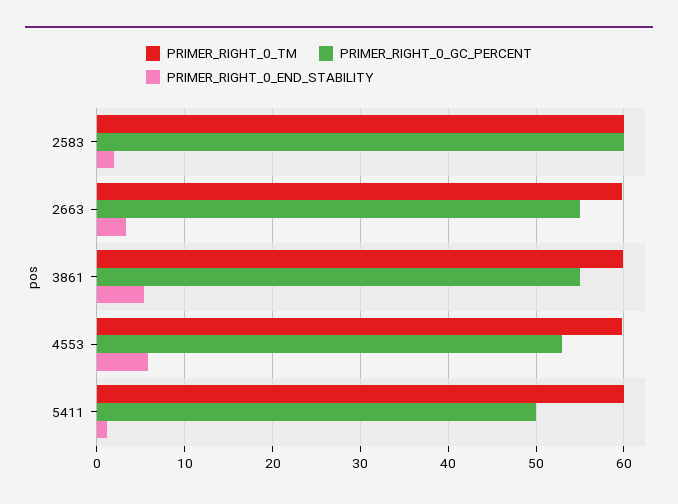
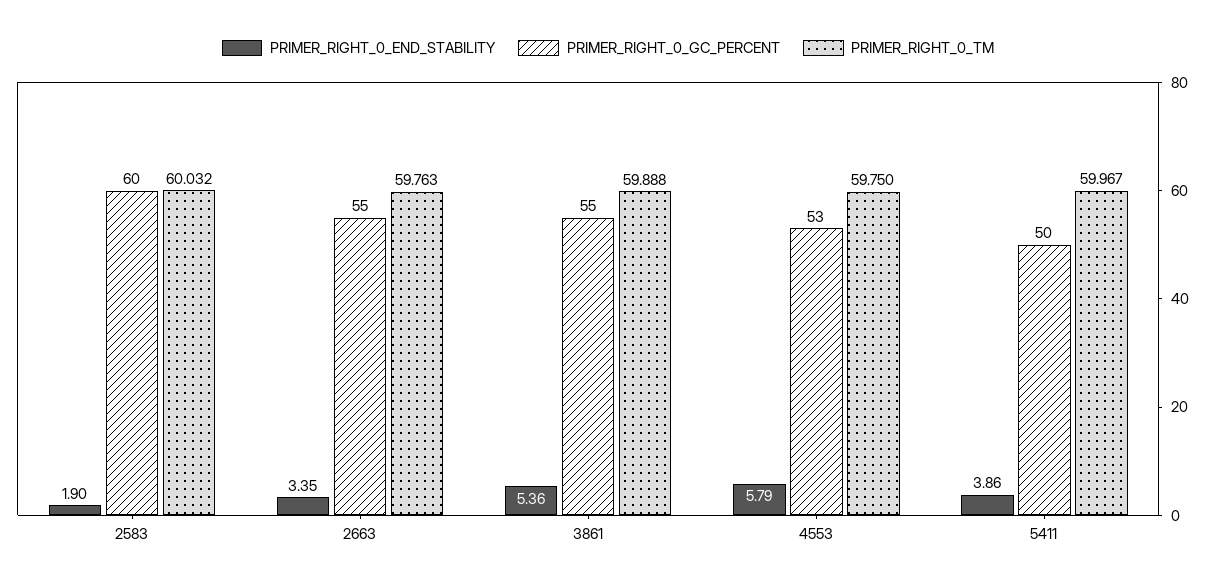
  {
    "PRIMER_RIGHT_0_TM": {
      "2583": 60.032,
      "2663": 59.763,
      "3861": 59.888,
      "4553": 59.75,
      "5411": 59.967
    },
    "PRIMER_RIGHT_0_GC_PERCENT": {
      "2583": 60,
      "2663": 55,
      "3861": 55,
      "4553": 53,
      "5411": 50
    },
    "PRIMER_RIGHT_0_END_STABILITY": {
      "2583": 1.9,
      "2663": 3.35,
      "3861": 5.36,
      "4553": 5.79,
-     "5411": 1
+     "5411": 3.86
    }
  }

